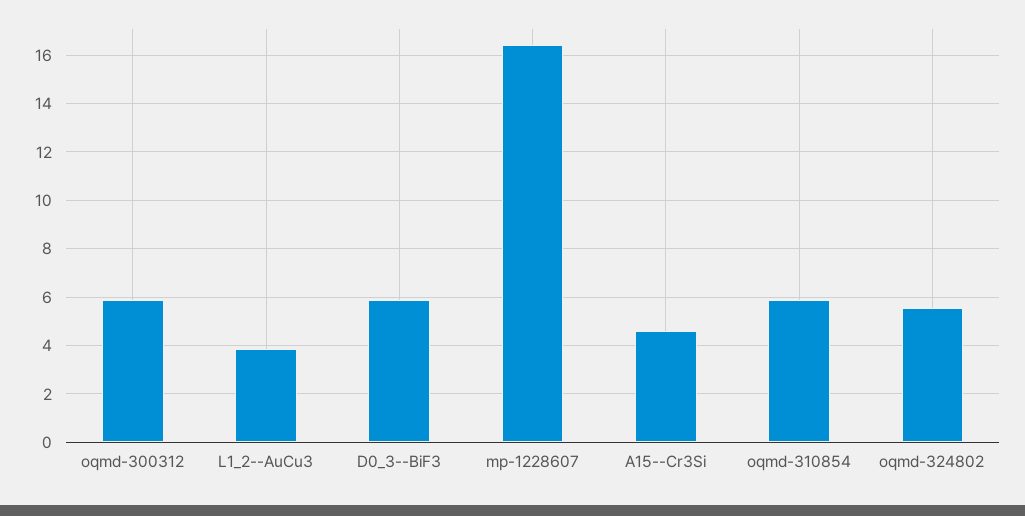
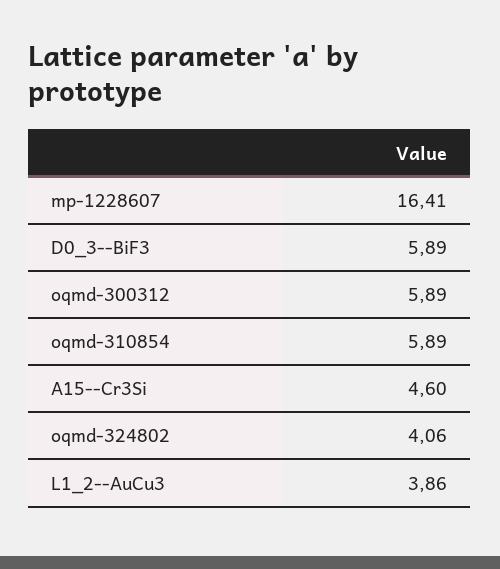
  {
    "oqmd-300312": 5.89,
    "L1_2--AuCu3": 3.86,
    "D0_3--BiF3": 5.89,
    "mp-1228607": 16.41,
    "A15--Cr3Si": 4.6,
    "oqmd-310854": 5.89,
-   "oqmd-324802": 5.5
+   "oqmd-324802": 4.06
  }

